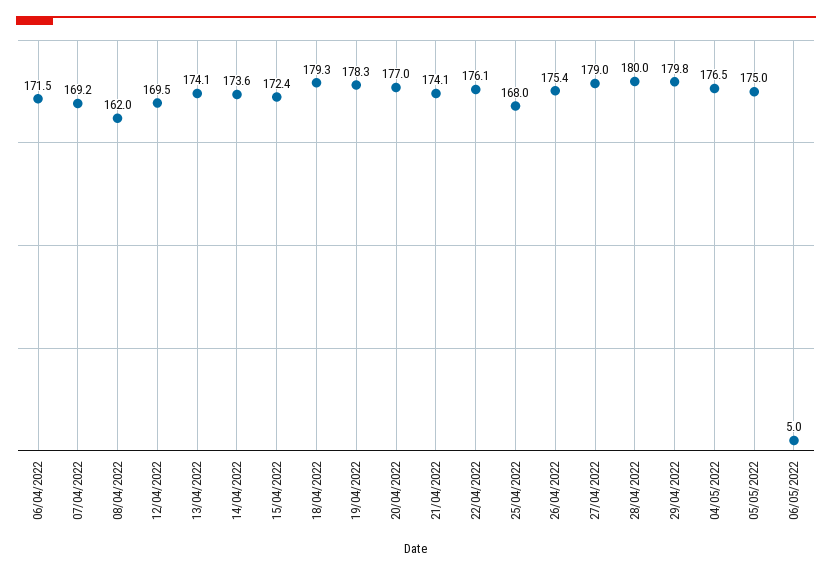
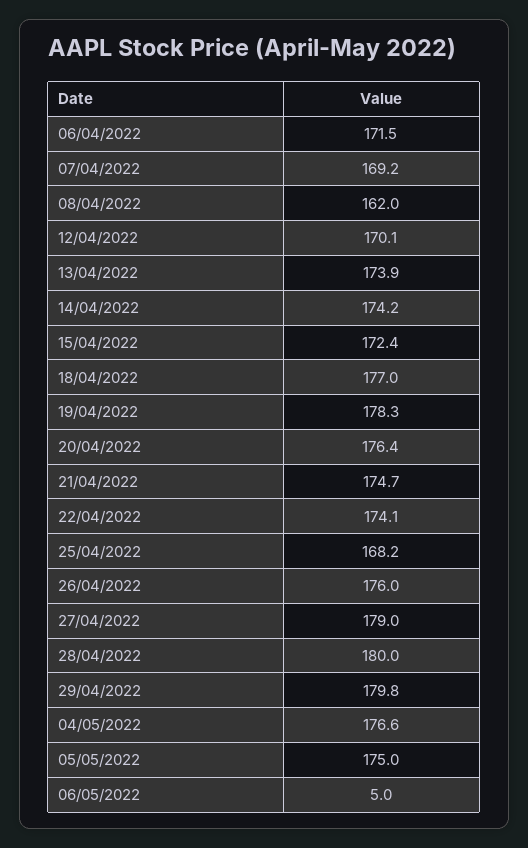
  {
    "06/04/2022": 171.5,
    "07/04/2022": 169.2,
    "08/04/2022": 162,
-   "12/04/2022": 169.5,
+   "12/04/2022": 170.1,
-   "13/04/2022": 174.1,
+   "13/04/2022": 173.9,
-   "14/04/2022": 173.6,
+   "14/04/2022": 174.2,
    "15/04/2022": 172.4,
-   "18/04/2022": 179.3,
+   "18/04/2022": 177,
    "19/04/2022": 178.3,
-   "20/04/2022": 177,
+   "20/04/2022": 176.4,
-   "21/04/2022": 174.1,
+   "21/04/2022": 174.7,
-   "22/04/2022": 176.1,
+   "22/04/2022": 174.1,
-   "25/04/2022": 168,
+   "25/04/2022": 168.2,
-   "26/04/2022": 175.4,
+   "26/04/2022": 176,
    "27/04/2022": 179,
    "28/04/2022": 180,
    "29/04/2022": 179.8,
-   "04/05/2022": 176.5,
+   "04/05/2022": 176.6,
    "05/05/2022": 175,
    "06/05/2022": 5
  }

